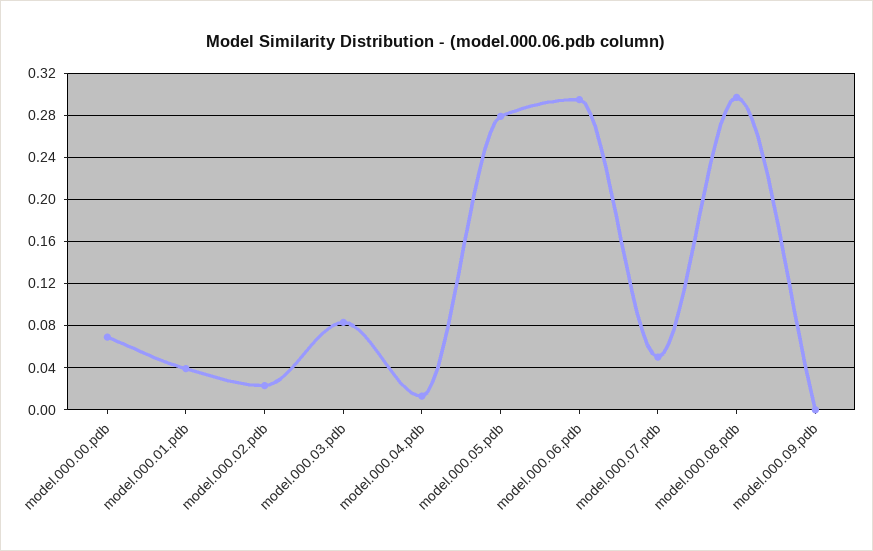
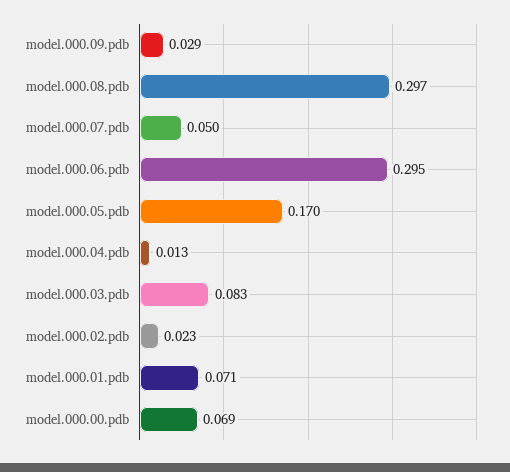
  {
    "model.000.00.pdb": 0.069,
-   "model.000.01.pdb": 0.04,
+   "model.000.01.pdb": 0.071,
    "model.000.02.pdb": 0.023,
    "model.000.03.pdb": 0.083,
    "model.000.04.pdb": 0.013,
-   "model.000.05.pdb": 0.28,
+   "model.000.05.pdb": 0.17,
    "model.000.06.pdb": 0.295,
    "model.000.07.pdb": 0.05,
    "model.000.08.pdb": 0.297,
-   "model.000.09.pdb": 0
+   "model.000.09.pdb": 0.029
  }

